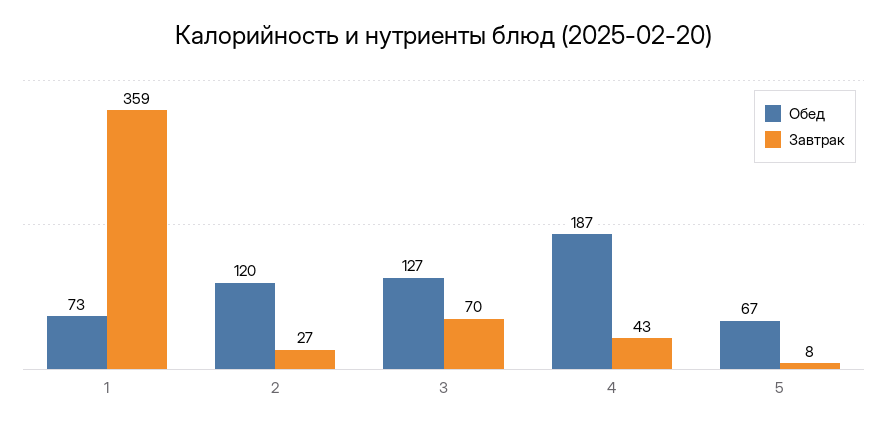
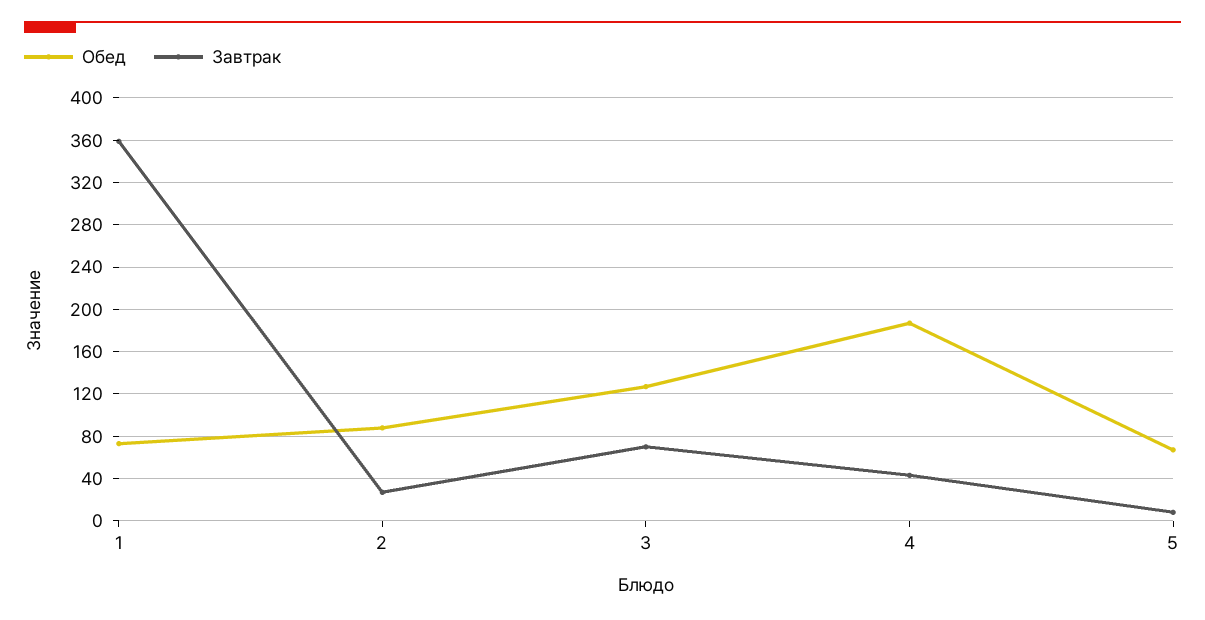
  {
    "Обед": {
      "1": 73,
-     "2": 120,
+     "2": 90,
      "3": 127,
      "4": 187,
      "5": 67
    },
    "Завтрак": {
      "1": 359,
      "2": 27,
      "3": 70,
      "4": 43,
      "5": 8
    }
  }

